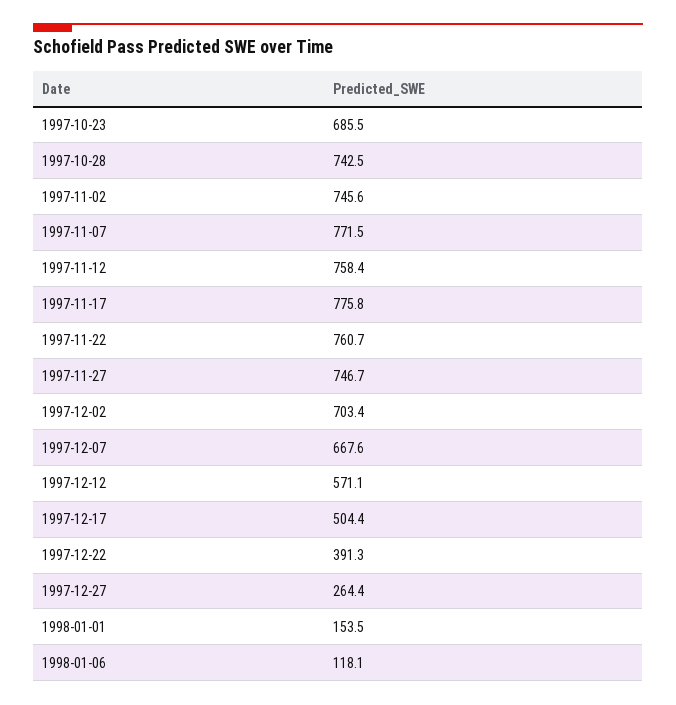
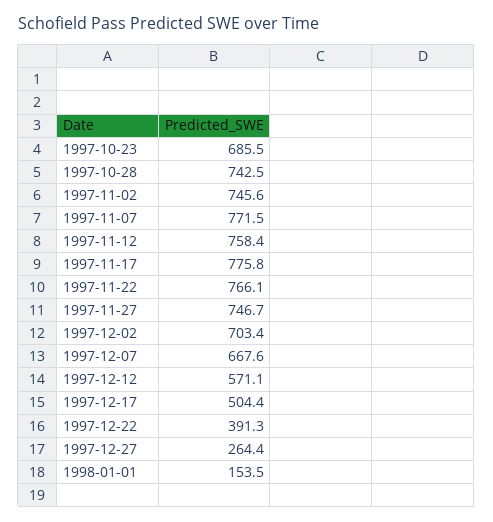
  {
    "1997-10-23": 685.5,
    "1997-10-28": 742.5,
    "1997-11-02": 745.6,
    "1997-11-07": 771.5,
    "1997-11-12": 758.4,
    "1997-11-17": 775.8,
-   "1997-11-22": 760.7,
+   "1997-11-22": 766.1,
    "1997-11-27": 746.7,
    "1997-12-02": 703.4,
    "1997-12-07": 667.6,
    "1997-12-12": 571.1,
    "1997-12-17": 504.4,
    "1997-12-22": 391.3,
    "1997-12-27": 264.4,
-   "1998-01-01": 153.5,
+   "1998-01-01": 153.5
-   "1998-01-06": 118.1
  }

